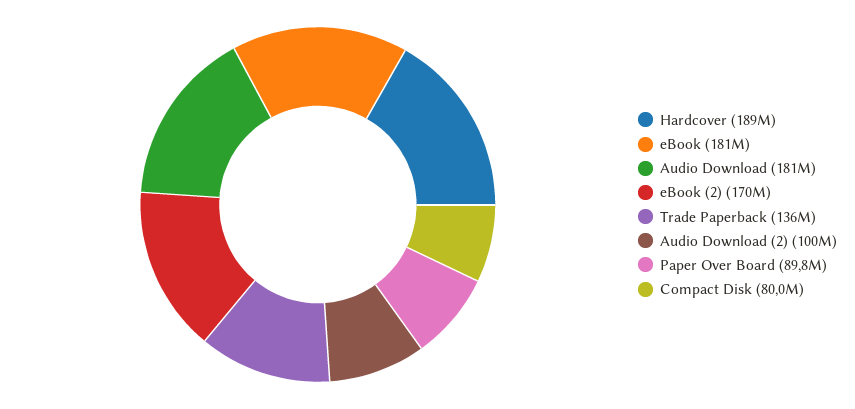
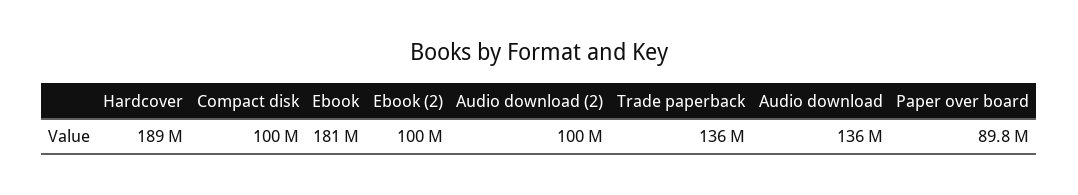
  {
    "Hardcover": 189000000,
    "eBook": 181000000,
-   "Audio Download": 181000000,
+   "Audio Download": 136000000,
-   "eBook (2)": 170000000,
+   "eBook (2)": 100000000,
    "Trade Paperback": 136000000,
    "Audio Download (2)": 100000000,
    "Paper Over Board": 89800000,
-   "Compact Disk": 80000000
+   "Compact Disk": 100000000
  }

